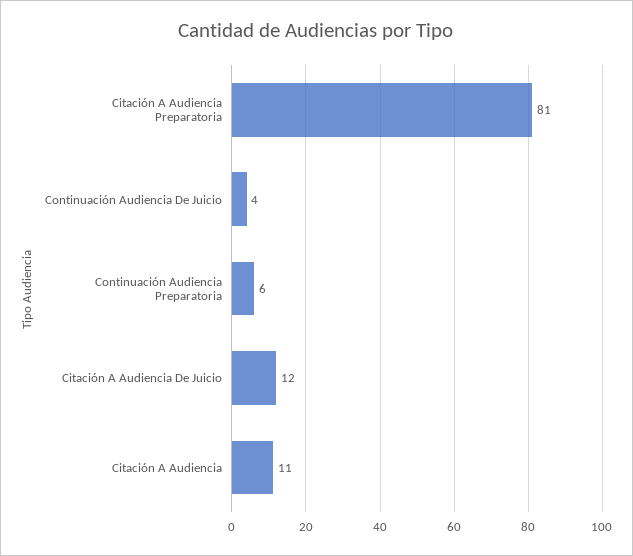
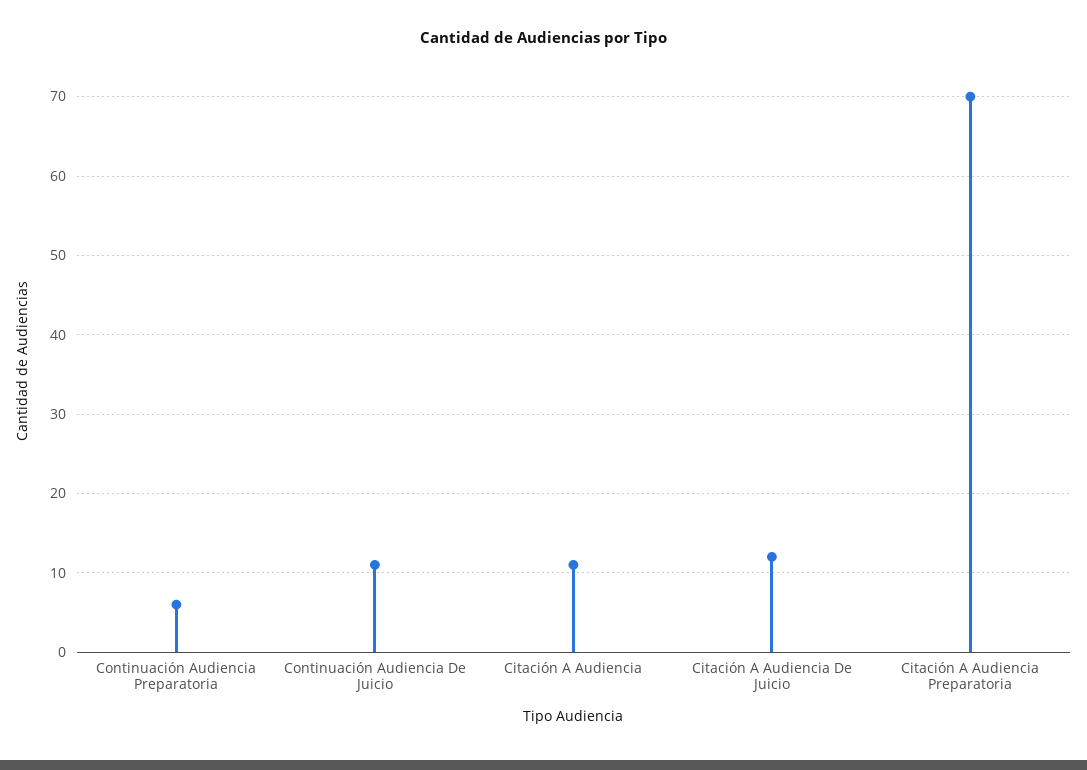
  {
-   "Citación A Audiencia Preparatoria": 81,
+   "Citación A Audiencia Preparatoria": 70,
-   "Continuación Audiencia De Juicio": 4,
+   "Continuación Audiencia De Juicio": 11,
    "Continuación Audiencia Preparatoria": 6,
    "Citación A Audiencia De Juicio": 12,
    "Citación A Audiencia": 11
  }

